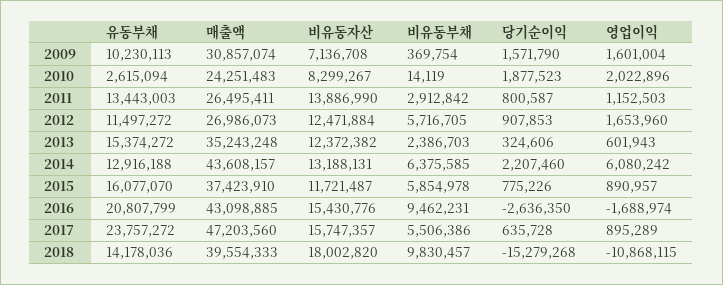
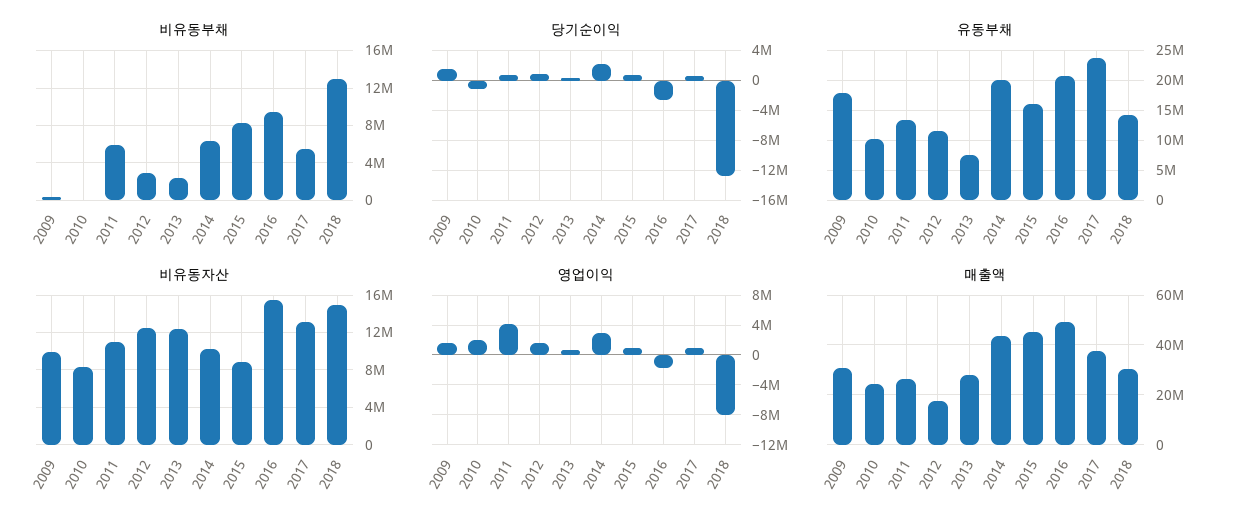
  {
    "유동부채": {
-     "2009": 10230113,
+     "2009": 17500000,
-     "2010": 2615094,
+     "2010": 10000000,
      "2011": 13443003,
      "2012": 11497272,
-     "2013": 15374272,
+     "2013": 7500000,
-     "2014": 12916188,
+     "2014": 20000000,
      "2015": 16077070,
      "2016": 20807799,
      "2017": 23757272,
      "2018": 14178036
    },
    "매출액": {
      "2009": 30857074,
      "2010": 24251483,
      "2011": 26495411,
-     "2012": 26986073,
+     "2012": 17500000,
-     "2013": 35243248,
+     "2013": 27500000,
      "2014": 43608157,
-     "2015": 37423910,
+     "2015": 45000000,
-     "2016": 43098885,
+     "2016": 50000000,
-     "2017": 47203560,
+     "2017": 37500000,
-     "2018": 39554333
+     "2018": 30000000
    },
    "비유동자산": {
-     "2009": 7136708,
+     "2009": 10000000,
      "2010": 8299267,
-     "2011": 13886990,
+     "2011": 11000000,
      "2012": 12471884,
      "2013": 12372382,
-     "2014": 13188131,
+     "2014": 10000000,
-     "2015": 11721487,
+     "2015": 9000000,
      "2016": 15430776,
-     "2017": 15747357,
+     "2017": 13000000,
-     "2018": 18002820
+     "2018": 15000000
    },
    "비유동부채": {
      "2009": 369754,
      "2010": 14119,
-     "2011": 2912842,
+     "2011": 6000000,
-     "2012": 5716705,
+     "2012": 3000000,
      "2013": 2386703,
      "2014": 6375585,
-     "2015": 5854978,
+     "2015": 8000000,
      "2016": 9462231,
      "2017": 5506386,
-     "2018": 9830457
+     "2018": 13000000
    },
    "당기순이익": {
      "2009": 1571790,
-     "2010": 1877523,
+     "2010": -1000000,
      "2011": 800587,
      "2012": 907853,
      "2013": 324606,
      "2014": 2207460,
      "2015": 775226,
      "2016": -2636350,
      "2017": 635728,
-     "2018": -15279268
+     "2018": -13000000
    },
    "영업이익": {
      "2009": 1601004,
      "2010": 2022896,
-     "2011": 1152503,
+     "2011": 4000000,
      "2012": 1653960,
      "2013": 601943,
-     "2014": 6080242,
+     "2014": 3000000,
      "2015": 890957,
      "2016": -1688974,
      "2017": 895289,
-     "2018": -10868115
+     "2018": -8000000
    }
  }

